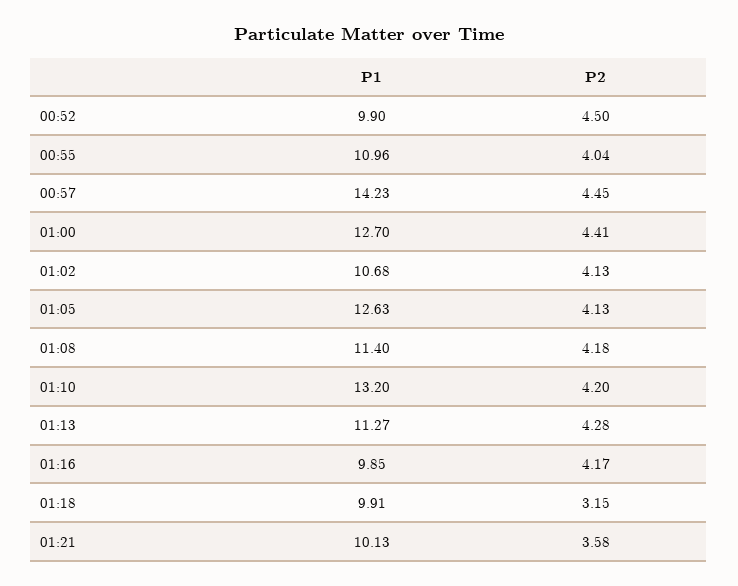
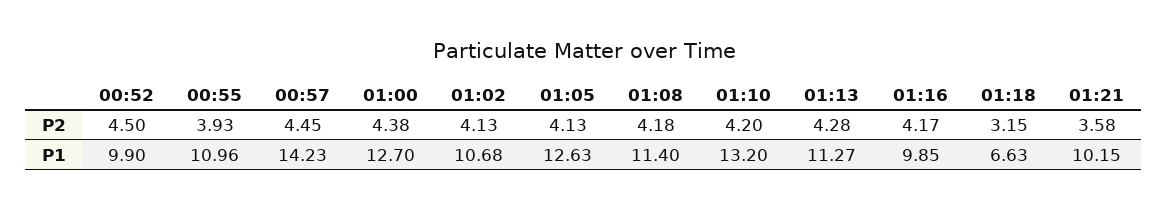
  {
    "P1": {
      "00:52": 9.9,
      "00:55": 10.96,
      "00:57": 14.23,
      "01:00": 12.7,
      "01:02": 10.68,
      "01:05": 12.63,
      "01:08": 11.4,
      "01:10": 13.2,
      "01:13": 11.27,
      "01:16": 9.85,
-     "01:18": 9.91,
+     "01:18": 6.63,
-     "01:21": 10.13
+     "01:21": 10.15
    },
    "P2": {
      "00:52": 4.5,
-     "00:55": 4.04,
+     "00:55": 3.93,
      "00:57": 4.45,
-     "01:00": 4.41,
+     "01:00": 4.38,
      "01:02": 4.13,
      "01:05": 4.13,
      "01:08": 4.18,
      "01:10": 4.2,
      "01:13": 4.28,
      "01:16": 4.17,
      "01:18": 3.15,
      "01:21": 3.58
    }
  }

